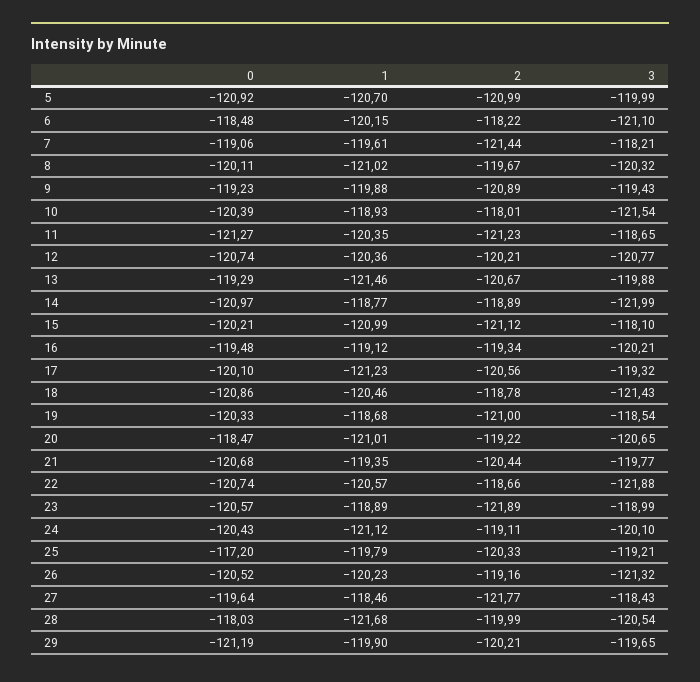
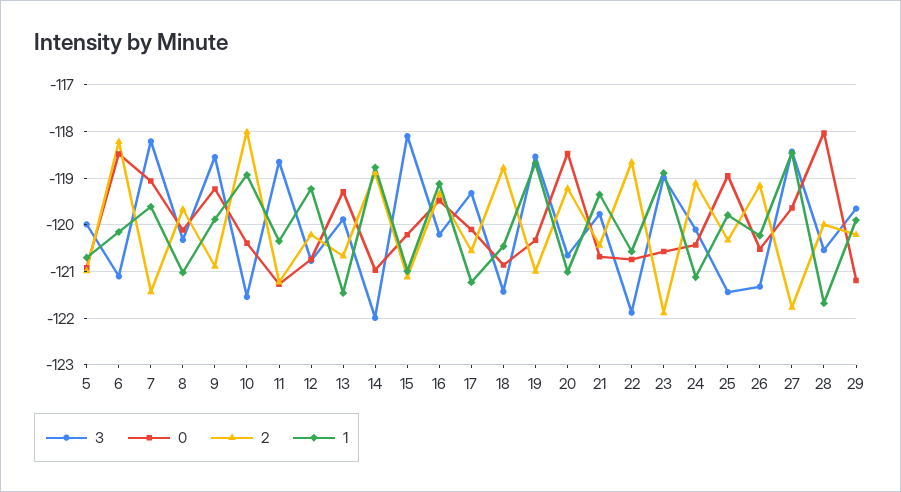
  {
    "0": {
      "5": -120.92,
      "6": -118.48,
      "7": -119.06,
      "8": -120.11,
      "9": -119.23,
      "10": -120.39,
      "11": -121.27,
      "12": -120.74,
      "13": -119.29,
      "14": -120.97,
      "15": -120.21,
      "16": -119.48,
      "17": -120.1,
      "18": -120.86,
      "19": -120.33,
      "20": -118.47,
      "21": -120.68,
      "22": -120.74,
      "23": -120.57,
      "24": -120.43,
-     "25": -117.2,
+     "25": -119,
      "26": -120.52,
      "27": -119.64,
      "28": -118.03,
      "29": -121.19
    },
    "1": {
      "5": -120.7,
      "6": -120.15,
      "7": -119.61,
      "8": -121.02,
      "9": -119.88,
      "10": -118.93,
      "11": -120.35,
-     "12": -120.36,
+     "12": -119.2,
      "13": -121.46,
      "14": -118.77,
      "15": -120.99,
      "16": -119.12,
      "17": -121.23,
      "18": -120.46,
      "19": -118.68,
      "20": -121.01,
      "21": -119.35,
      "22": -120.57,
      "23": -118.89,
      "24": -121.12,
      "25": -119.79,
      "26": -120.23,
      "27": -118.46,
      "28": -121.68,
      "29": -119.9
    },
    "2": {
      "5": -120.99,
      "6": -118.22,
      "7": -121.44,
      "8": -119.67,
      "9": -120.89,
      "10": -118.01,
      "11": -121.23,
      "12": -120.21,
      "13": -120.67,
      "14": -118.89,
      "15": -121.12,
      "16": -119.34,
      "17": -120.56,
      "18": -118.78,
      "19": -121,
      "20": -119.22,
      "21": -120.44,
      "22": -118.66,
      "23": -121.89,
      "24": -119.11,
      "25": -120.33,
      "26": -119.16,
      "27": -121.77,
      "28": -119.99,
      "29": -120.21
    },
    "3": {
      "5": -119.99,
      "6": -121.1,
      "7": -118.21,
      "8": -120.32,
-     "9": -119.43,
+     "9": -118.6,
      "10": -121.54,
      "11": -118.65,
      "12": -120.77,
      "13": -119.88,
      "14": -121.99,
      "15": -118.1,
      "16": -120.21,
      "17": -119.32,
      "18": -121.43,
      "19": -118.54,
      "20": -120.65,
      "21": -119.77,
      "22": -121.88,
      "23": -118.99,
      "24": -120.1,
-     "25": -119.21,
+     "25": -121.4,
      "26": -121.32,
      "27": -118.43,
      "28": -120.54,
      "29": -119.65
    }
  }

